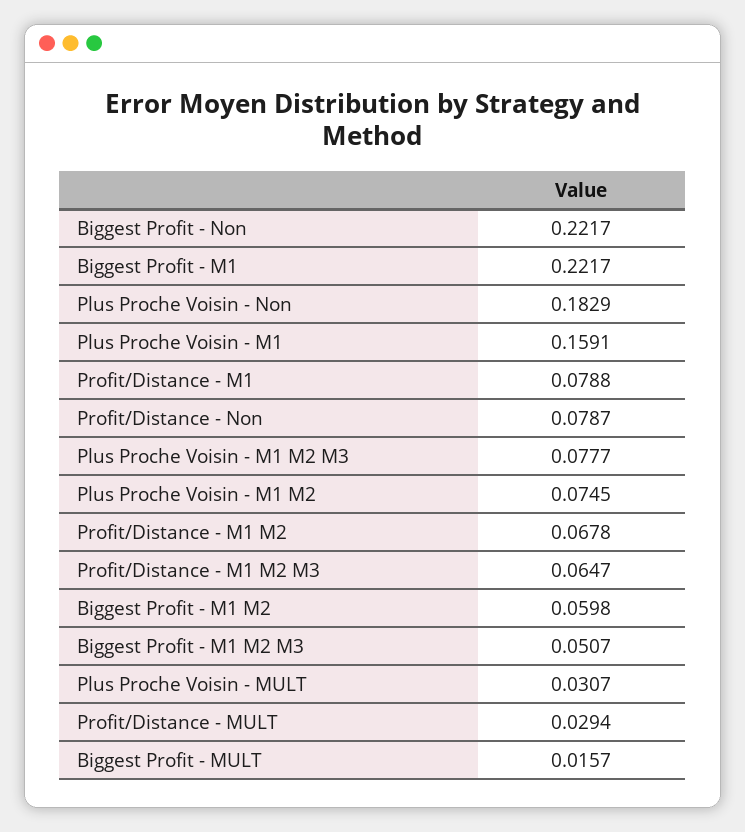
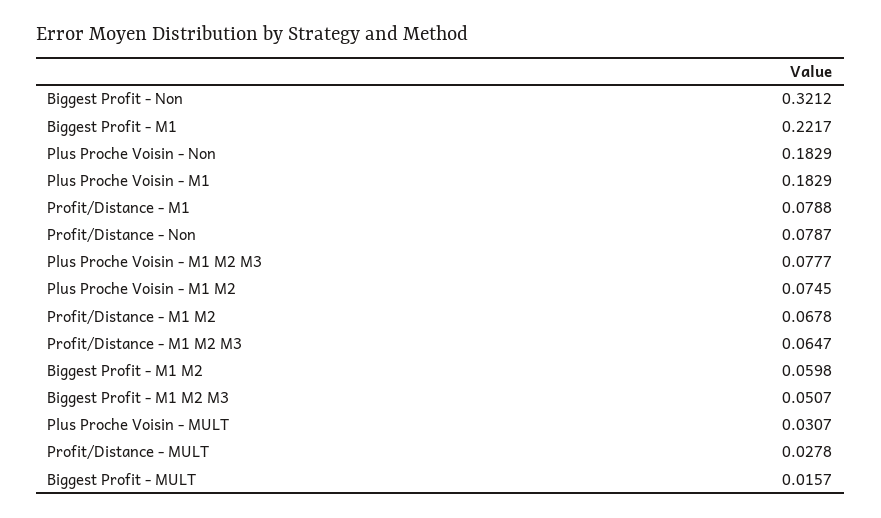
  {
-   "Biggest Profit - Non": 0.2217,
+   "Biggest Profit - Non": 0.3212,
    "Biggest Profit - M1": 0.2217,
    "Plus Proche Voisin - Non": 0.1829,
-   "Plus Proche Voisin - M1": 0.1591,
+   "Plus Proche Voisin - M1": 0.1829,
    "Profit/Distance - M1": 0.0788,
    "Profit/Distance - Non": 0.0787,
    "Plus Proche Voisin - M1 M2 M3": 0.0777,
    "Plus Proche Voisin - M1 M2": 0.0745,
    "Profit/Distance - M1 M2": 0.0678,
    "Profit/Distance - M1 M2 M3": 0.0647,
    "Biggest Profit - M1 M2": 0.0598,
    "Biggest Profit - M1 M2 M3": 0.0507,
    "Plus Proche Voisin - MULT": 0.0307,
-   "Profit/Distance - MULT": 0.0294,
+   "Profit/Distance - MULT": 0.0278,
    "Biggest Profit - MULT": 0.0157
  }

